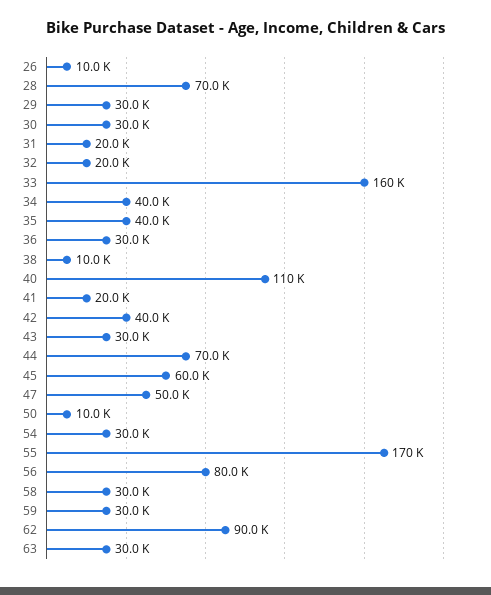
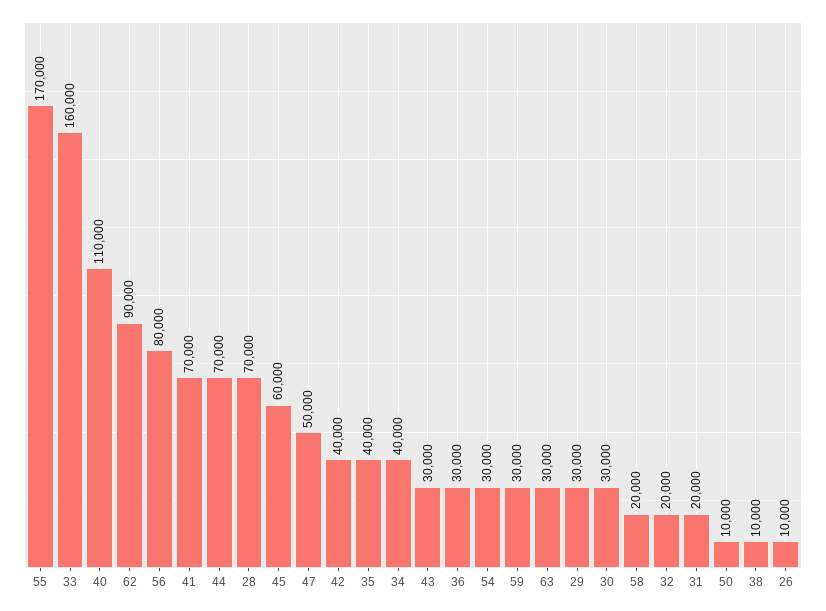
  {
    "26": 10000,
    "28": 70000,
    "29": 30000,
    "30": 30000,
    "31": 20000,
    "32": 20000,
    "33": 160000,
    "34": 40000,
    "35": 40000,
    "36": 30000,
    "38": 10000,
    "40": 110000,
-   "41": 20000,
+   "41": 70000,
    "42": 40000,
    "43": 30000,
    "44": 70000,
    "45": 60000,
    "47": 50000,
    "50": 10000,
    "54": 30000,
    "55": 170000,
    "56": 80000,
-   "58": 30000,
+   "58": 20000,
    "59": 30000,
    "62": 90000,
    "63": 30000
  }

